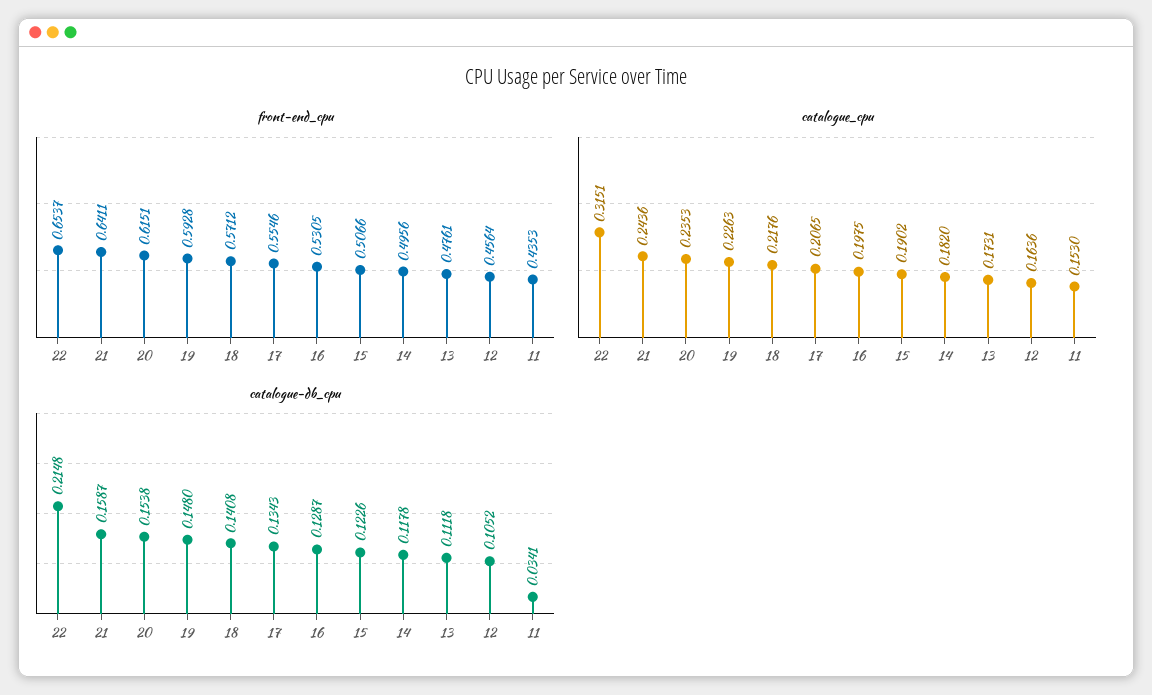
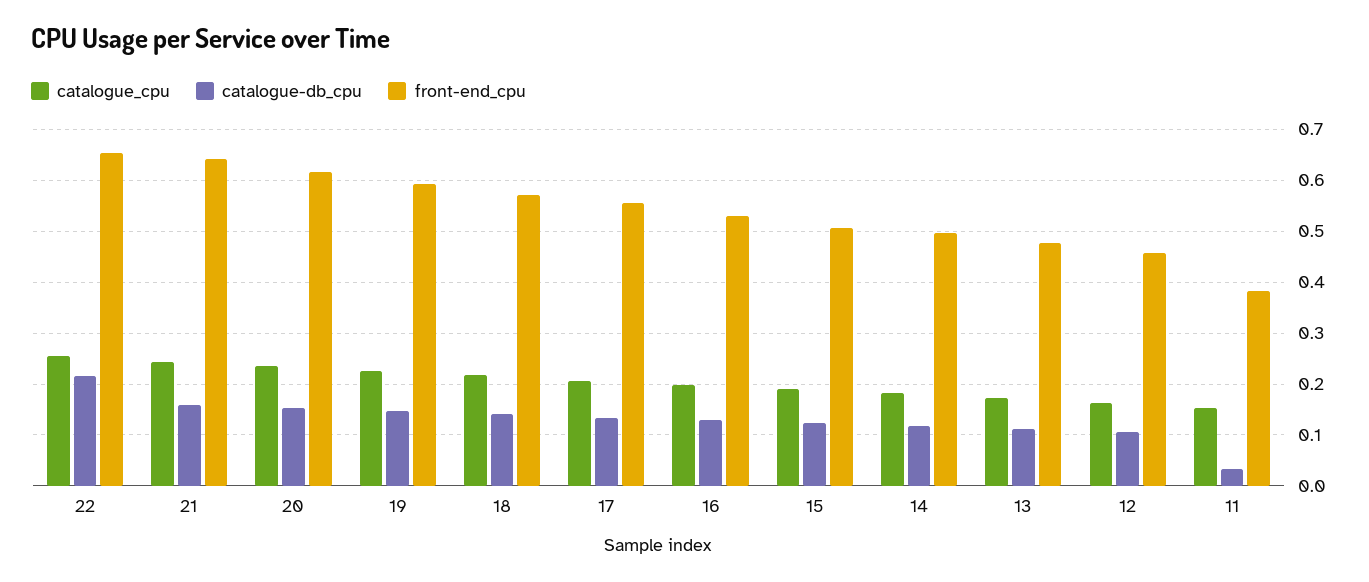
  {
    "front-end_cpu": {
      "22": 0.6537,
      "21": 0.6411,
      "20": 0.6151,
      "19": 0.5928,
      "18": 0.5712,
      "17": 0.5546,
      "16": 0.5305,
      "15": 0.5066,
      "14": 0.4956,
      "13": 0.4761,
      "12": 0.4564,
-     "11": 0.4353
+     "11": 0.38
    },
    "catalogue_cpu": {
-     "22": 0.3151,
+     "22": 0.26,
      "21": 0.2436,
      "20": 0.2353,
      "19": 0.2263,
      "18": 0.2176,
      "17": 0.2065,
      "16": 0.1975,
      "15": 0.1902,
      "14": 0.182,
      "13": 0.1731,
      "12": 0.1636,
      "11": 0.153
    },
    "catalogue-db_cpu": {
      "22": 0.2148,
      "21": 0.1587,
      "20": 0.1538,
      "19": 0.148,
      "18": 0.1408,
      "17": 0.1343,
      "16": 0.1287,
      "15": 0.1226,
      "14": 0.1178,
      "13": 0.1118,
      "12": 0.1052,
      "11": 0.0341
    }
  }

